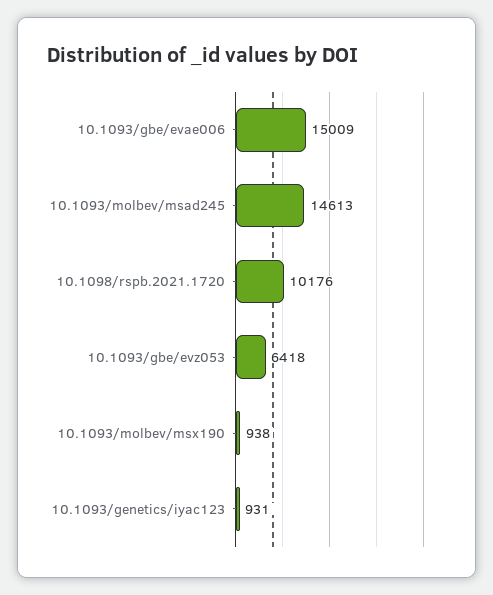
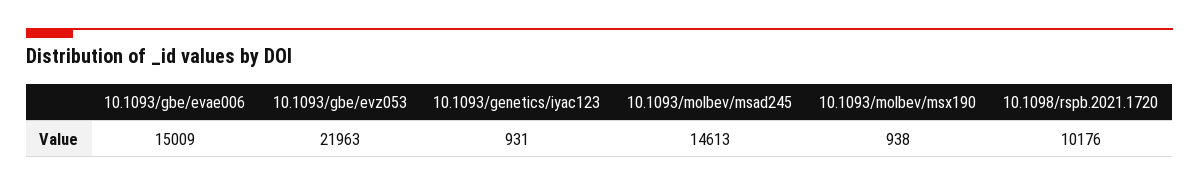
  {
    "10.1093/gbe/evae006": 15009,
    "10.1093/molbev/msad245": 14613,
    "10.1098/rspb.2021.1720": 10176,
-   "10.1093/gbe/evz053": 6418,
+   "10.1093/gbe/evz053": 21963,
    "10.1093/molbev/msx190": 938,
    "10.1093/genetics/iyac123": 931
  }

